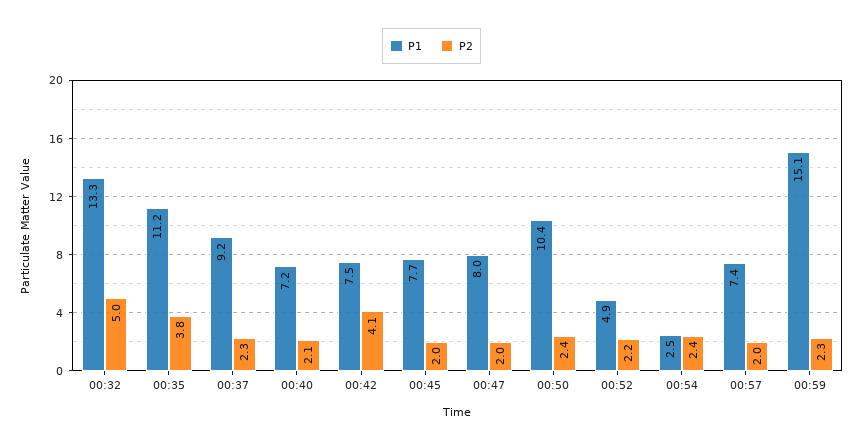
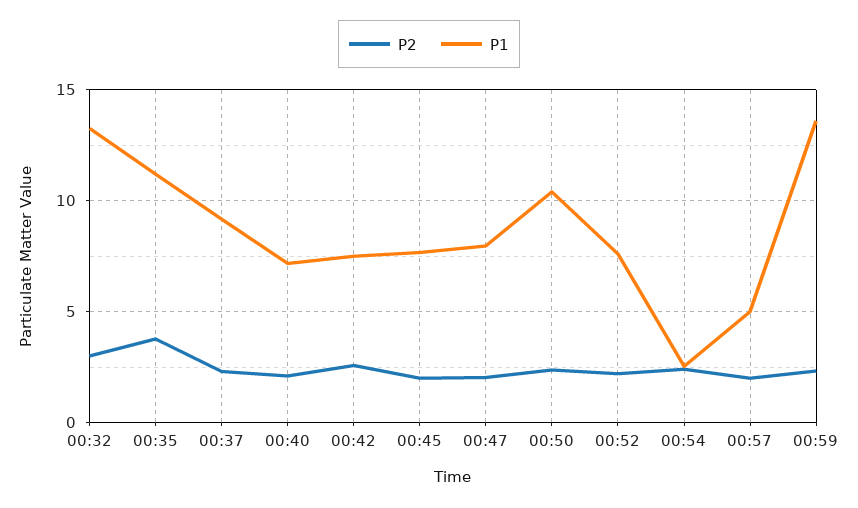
  {
    "P1": {
      "00:32": 13.3,
      "00:35": 11.2,
      "00:37": 9.2,
      "00:40": 7.2,
      "00:42": 7.5,
      "00:45": 7.7,
      "00:47": 8,
      "00:50": 10.4,
-     "00:52": 4.9,
+     "00:52": 7.5,
      "00:54": 2.5,
-     "00:57": 7.4,
+     "00:57": 5,
-     "00:59": 15.1
+     "00:59": 13.5
    },
    "P2": {
-     "00:32": 5,
+     "00:32": 3,
      "00:35": 3.8,
      "00:37": 2.3,
      "00:40": 2.1,
-     "00:42": 4.1,
+     "00:42": 2.5,
      "00:45": 2,
      "00:47": 2,
      "00:50": 2.4,
      "00:52": 2.2,
      "00:54": 2.4,
      "00:57": 2,
      "00:59": 2.3
    }
  }

